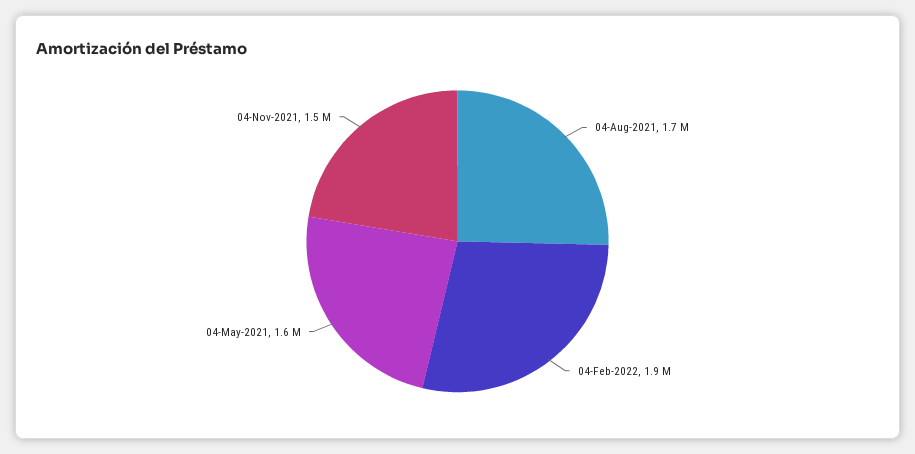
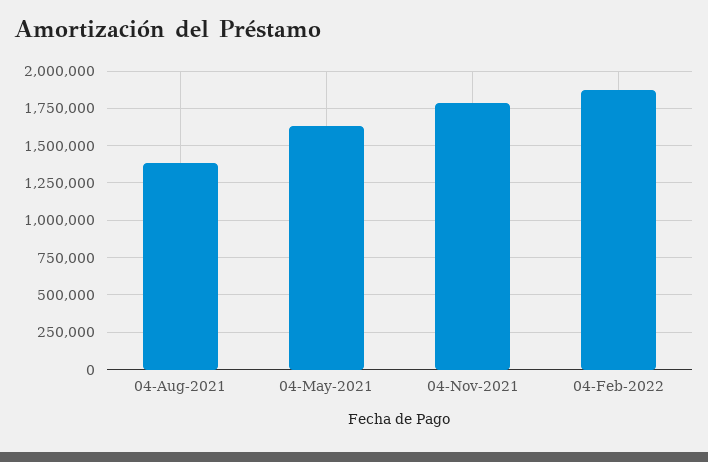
  {
-   "04-Aug-2021": 1700000,
+   "04-Aug-2021": 1400000,
    "04-Feb-2022": 1900000,
    "04-May-2021": 1600000,
-   "04-Nov-2021": 1500000
+   "04-Nov-2021": 1800000
  }

